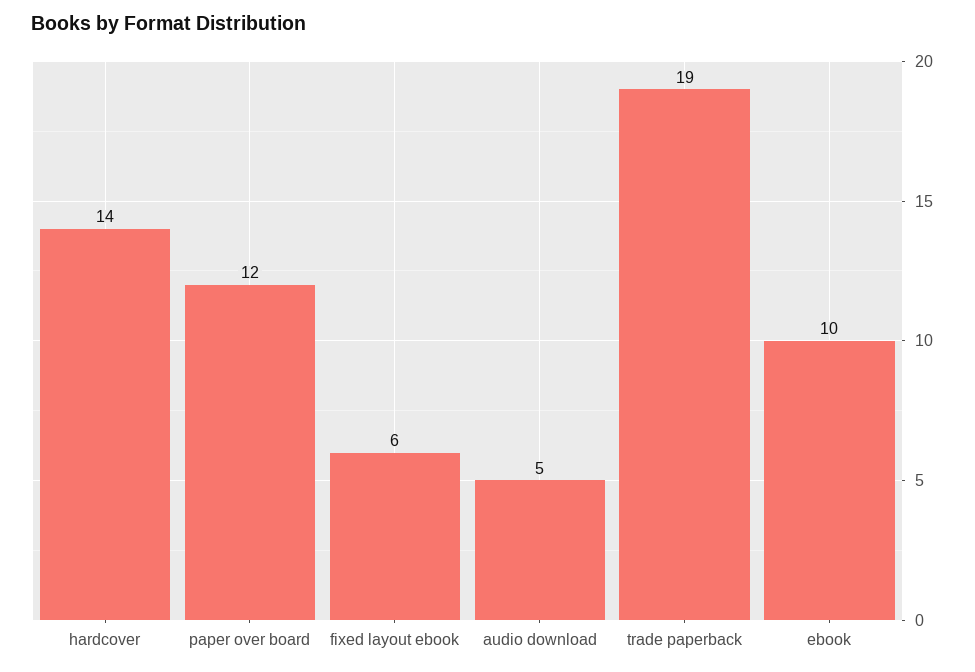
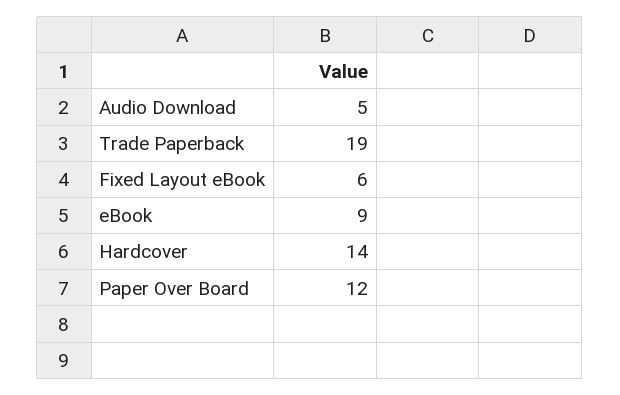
  {
    "hardcover": 14,
    "paper over board": 12,
    "fixed layout ebook": 6,
    "audio download": 5,
    "trade paperback": 19,
-   "ebook": 10
+   "ebook": 9
  }

